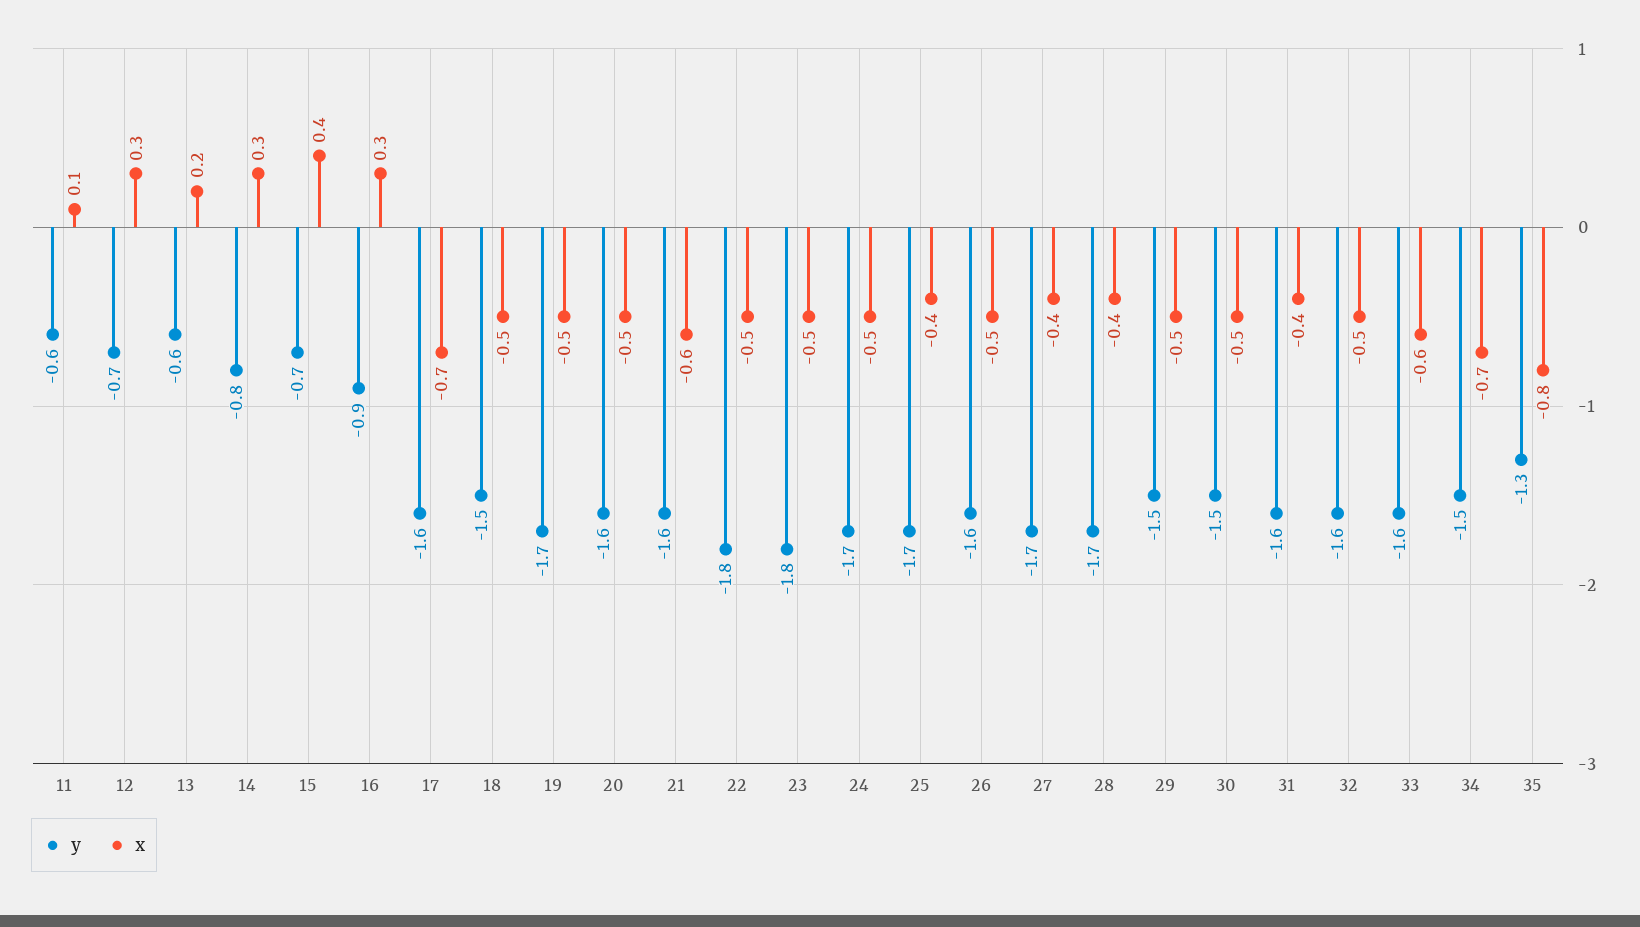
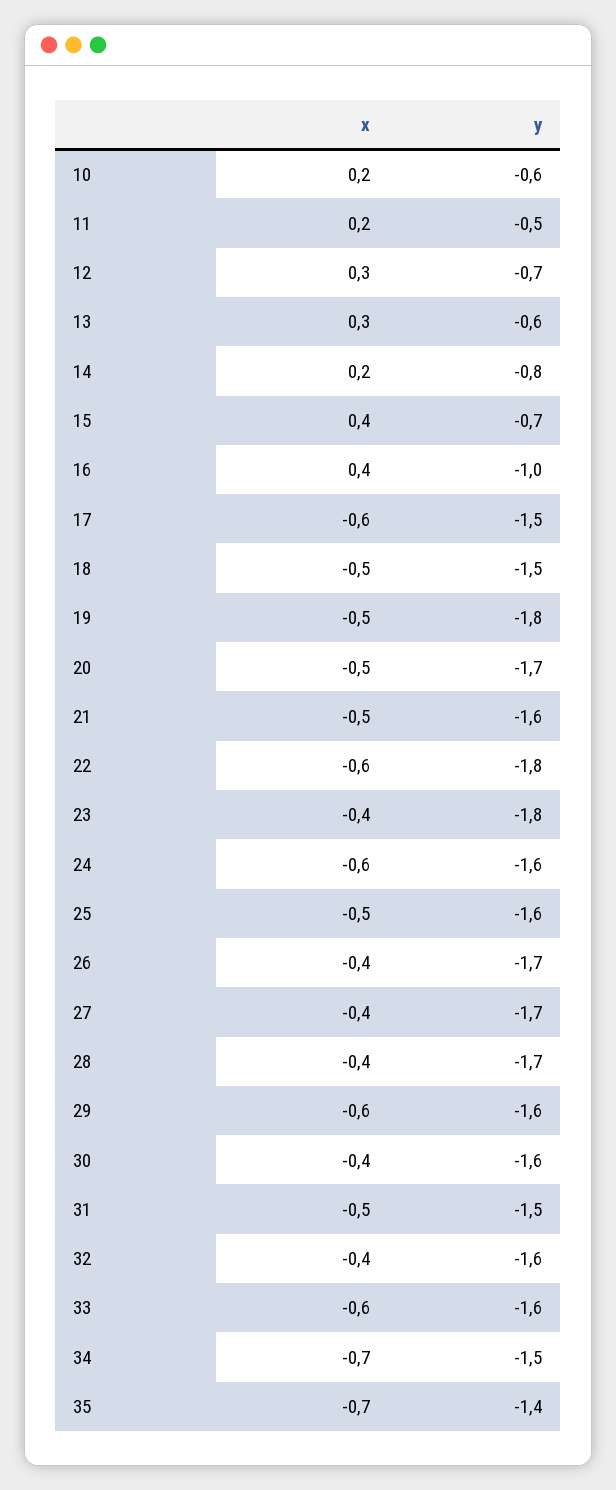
  {
    "y": {
-     "11": -0.6,
+     "11": -0.5,
      "12": -0.7,
      "13": -0.6,
      "14": -0.8,
      "15": -0.7,
-     "16": -0.9,
+     "16": -1,
-     "17": -1.6,
+     "17": -1.5,
      "18": -1.5,
-     "19": -1.7,
+     "19": -1.8,
-     "20": -1.6,
+     "20": -1.7,
      "21": -1.6,
      "22": -1.8,
      "23": -1.8,
-     "24": -1.7,
+     "24": -1.6,
-     "25": -1.7,
+     "25": -1.6,
-     "26": -1.6,
+     "26": -1.7,
      "27": -1.7,
      "28": -1.7,
-     "29": -1.5,
+     "29": -1.6,
-     "30": -1.5,
+     "30": -1.6,
-     "31": -1.6,
+     "31": -1.5,
      "32": -1.6,
      "33": -1.6,
      "34": -1.5,
-     "35": -1.3
+     "35": -1.4,
+     "10": -0.6
    },
    "x": {
-     "11": 0.1,
+     "11": 0.2,
      "12": 0.3,
-     "13": 0.2,
+     "13": 0.3,
-     "14": 0.3,
+     "14": 0.2,
      "15": 0.4,
-     "16": 0.3,
+     "16": 0.4,
-     "17": -0.7,
+     "17": -0.6,
      "18": -0.5,
      "19": -0.5,
      "20": -0.5,
-     "21": -0.6,
+     "21": -0.5,
-     "22": -0.5,
+     "22": -0.6,
-     "23": -0.5,
+     "23": -0.4,
-     "24": -0.5,
+     "24": -0.6,
-     "25": -0.4,
+     "25": -0.5,
-     "26": -0.5,
+     "26": -0.4,
      "27": -0.4,
      "28": -0.4,
-     "29": -0.5,
+     "29": -0.6,
-     "30": -0.5,
+     "30": -0.4,
-     "31": -0.4,
+     "31": -0.5,
-     "32": -0.5,
+     "32": -0.4,
      "33": -0.6,
      "34": -0.7,
-     "35": -0.8
+     "35": -0.7,
+     "10": 0.2
    }
  }

